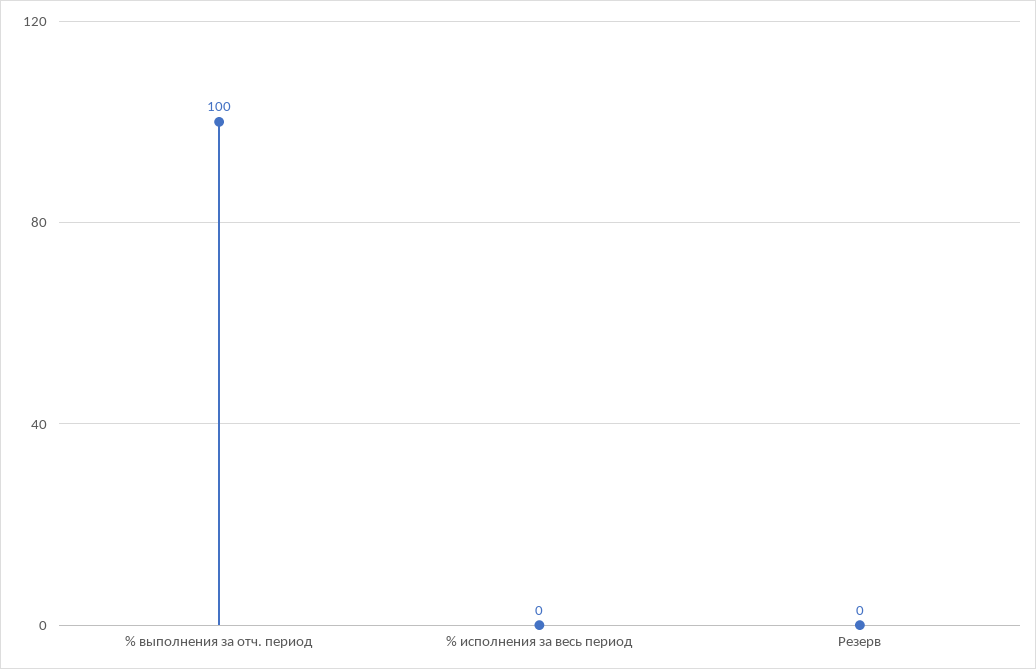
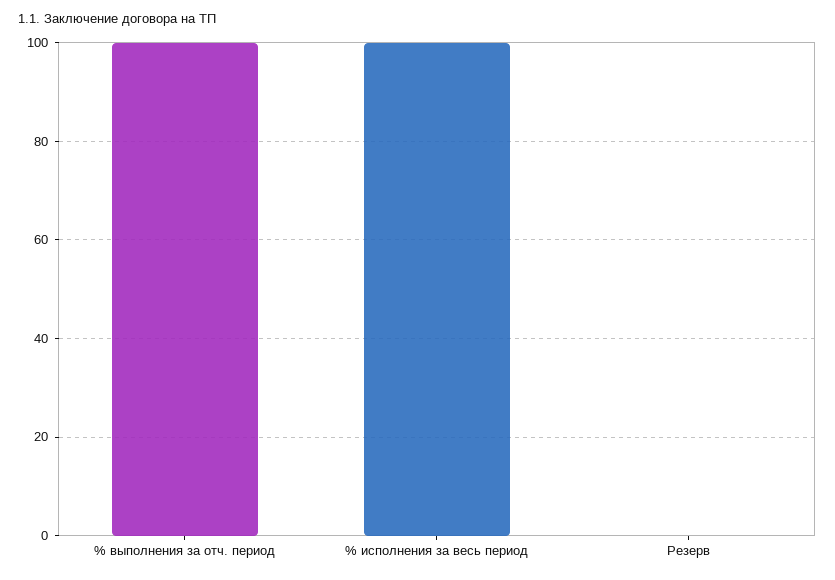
  {
    "% выполнения за отч. период": 100,
-   "% исполнения за весь период": 0,
+   "% исполнения за весь период": 100,
    "Резерв": 0
  }

